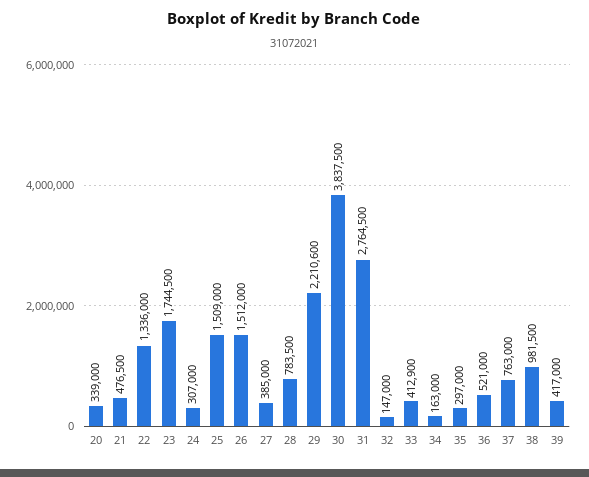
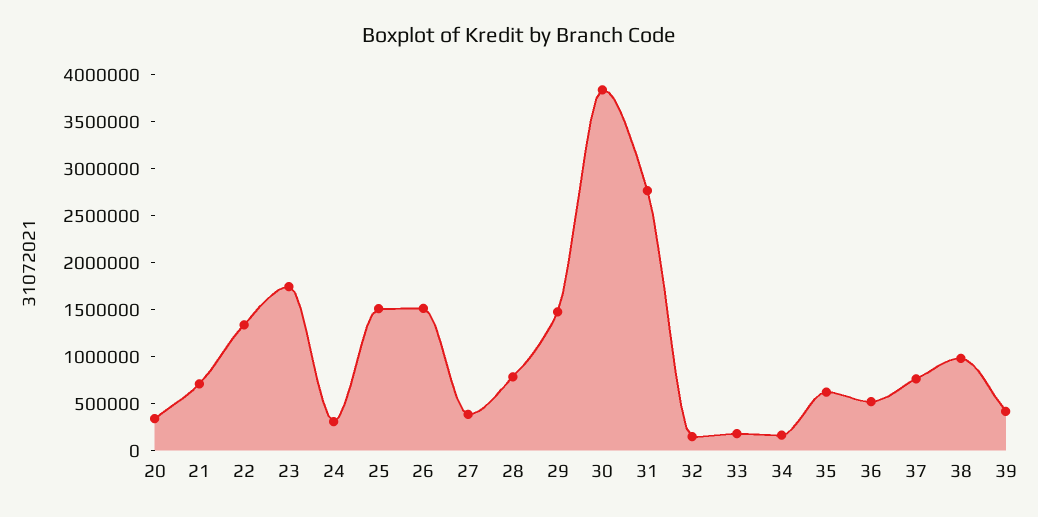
  {
    "20": 339000,
-   "21": 476500,
+   "21": 700000,
    "22": 1336000,
    "23": 1744500,
    "24": 307000,
    "25": 1509000,
    "26": 1512000,
    "27": 385000,
    "28": 783500,
-   "29": 2210600,
+   "29": 1500000,
    "30": 3837500,
    "31": 2764500,
    "32": 147000,
-   "33": 412900,
+   "33": 200000,
    "34": 163000,
-   "35": 297000,
+   "35": 600000,
    "36": 521000,
    "37": 763000,
    "38": 981500,
    "39": 417000
  }

